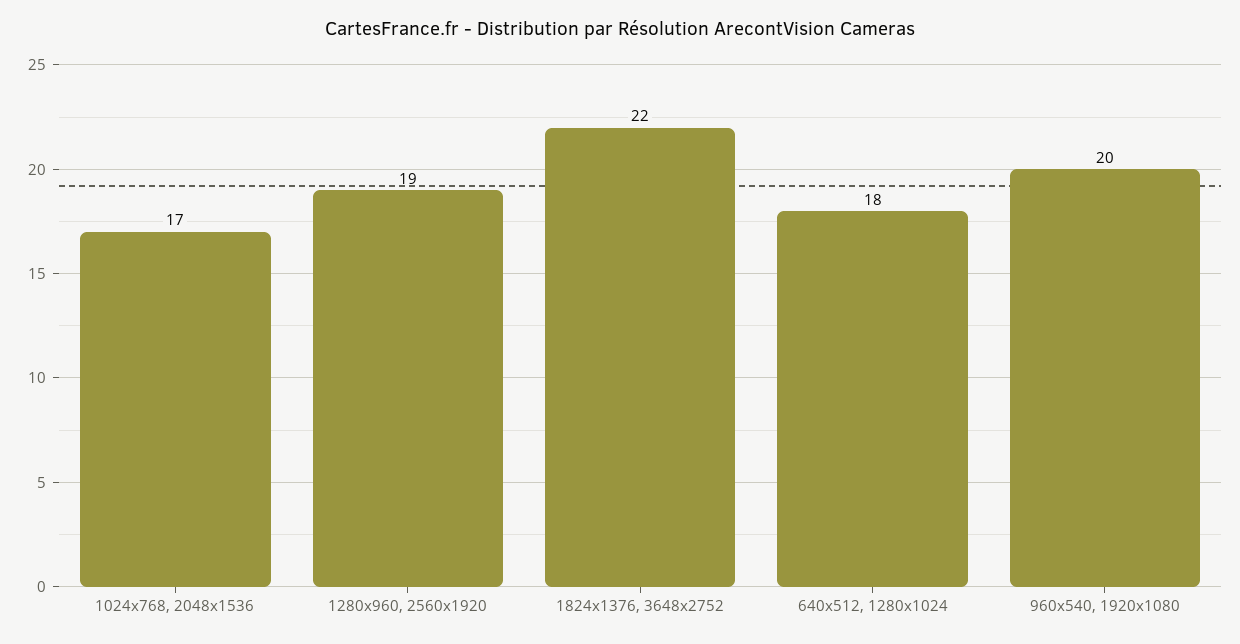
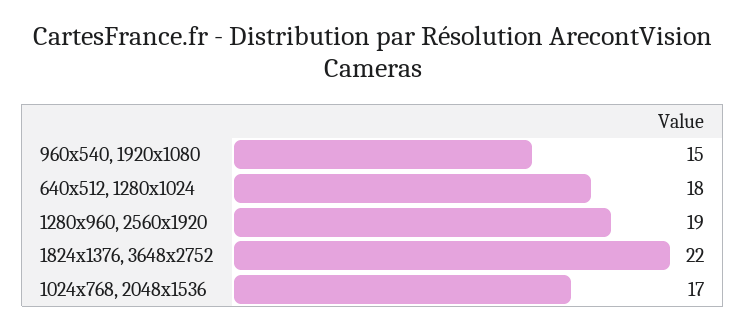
  {
    "1024x768, 2048x1536": 17,
    "1280x960, 2560x1920": 19,
    "1824x1376, 3648x2752": 22,
    "640x512, 1280x1024": 18,
-   "960x540, 1920x1080": 20
+   "960x540, 1920x1080": 15
  }

